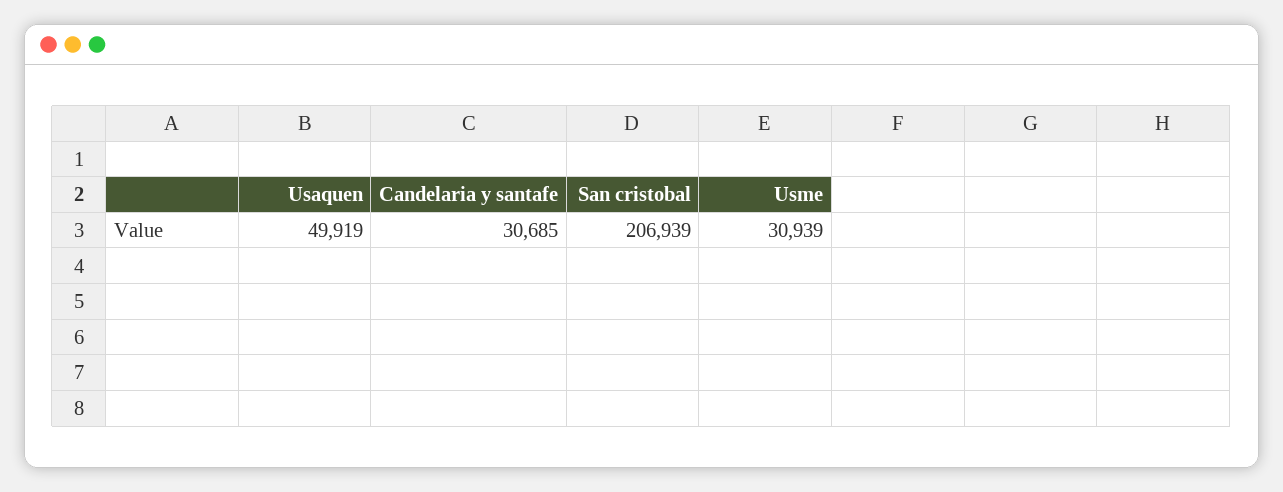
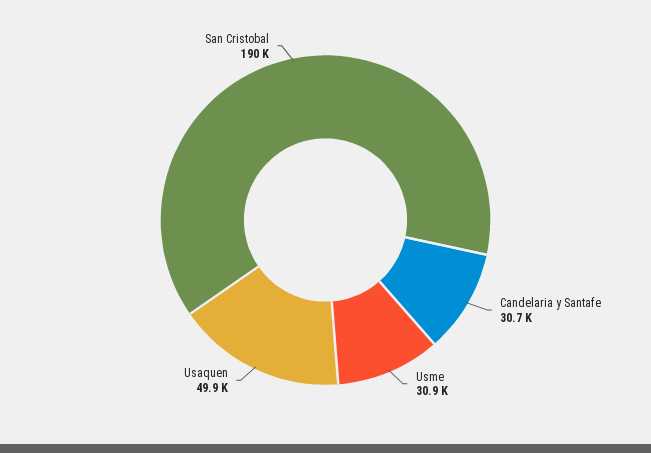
  {
    "Usaquen": 49919,
    "Candelaria y santafe": 30685,
-   "San cristobal": 206939,
+   "San cristobal": 190000,
    "Usme": 30939
  }

